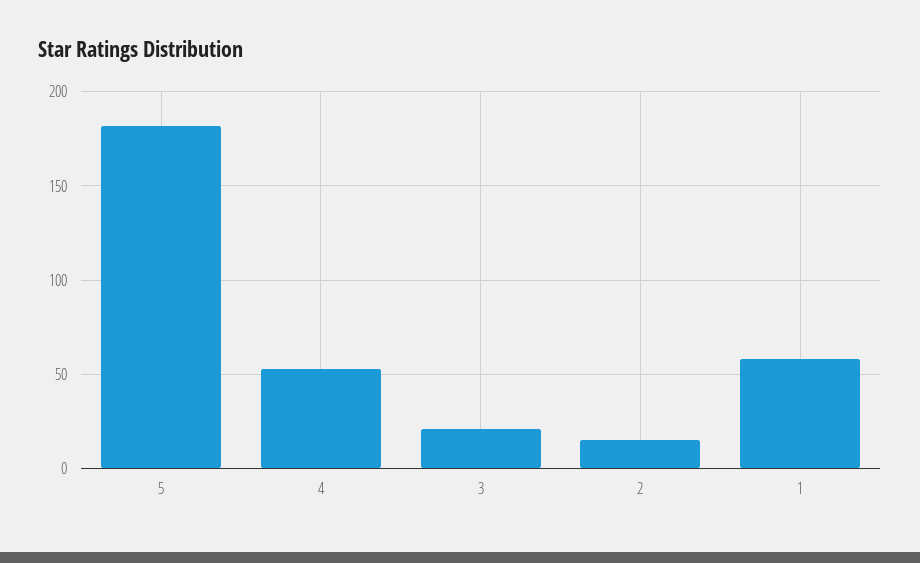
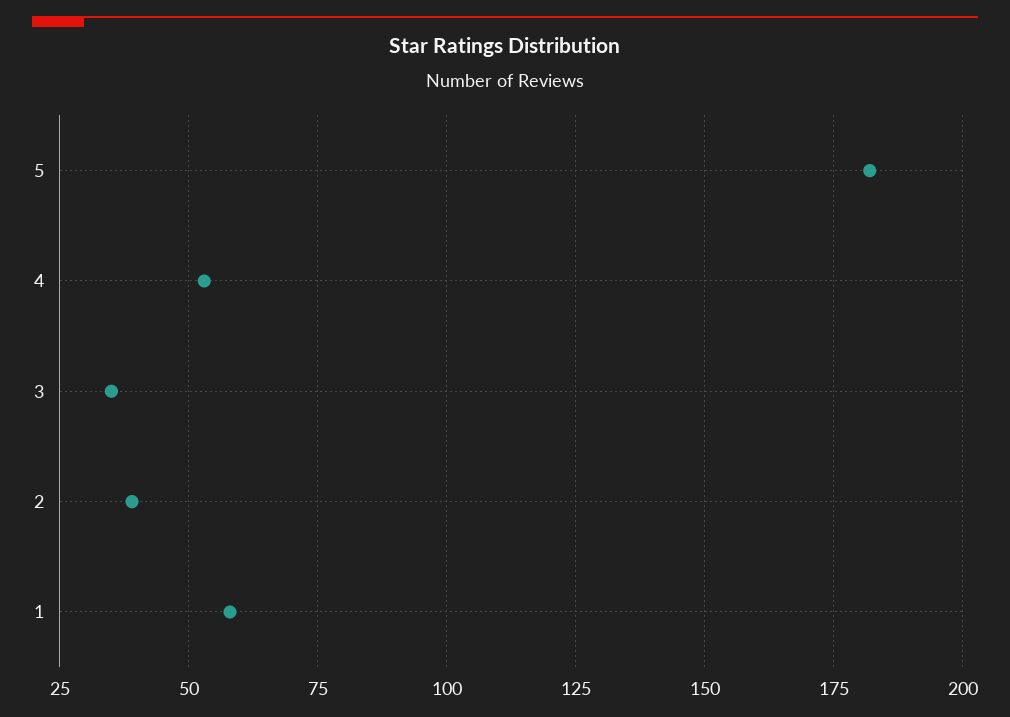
  {
    "5": 180,
    "4": 55,
-   "3": 20,
+   "3": 35,
-   "2": 15,
+   "2": 40,
    "1": 60
  }

